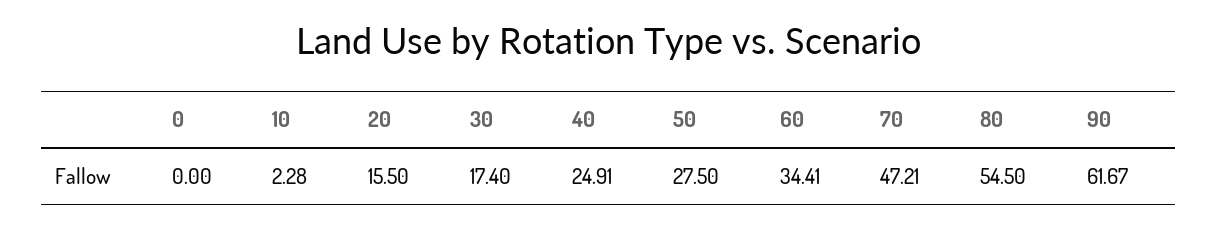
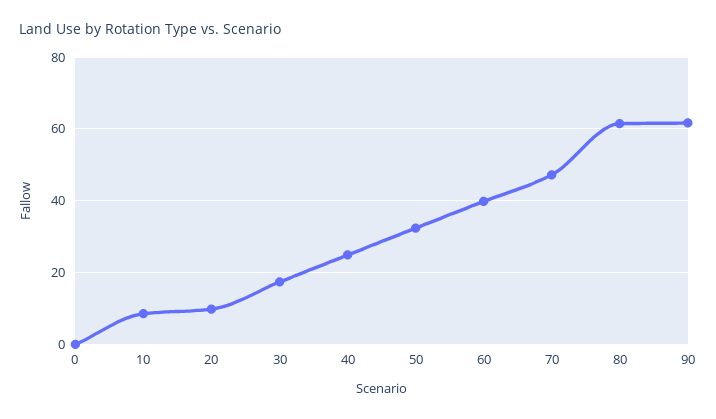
  {
    "0": 0,
-   "10": 2.28,
+   "10": 8,
-   "20": 15.5,
+   "20": 10,
    "30": 17.4,
    "40": 24.91,
-   "50": 27.5,
+   "50": 32,
-   "60": 34.41,
+   "60": 40,
    "70": 47.21,
-   "80": 54.5,
+   "80": 62,
    "90": 61.67
  }

